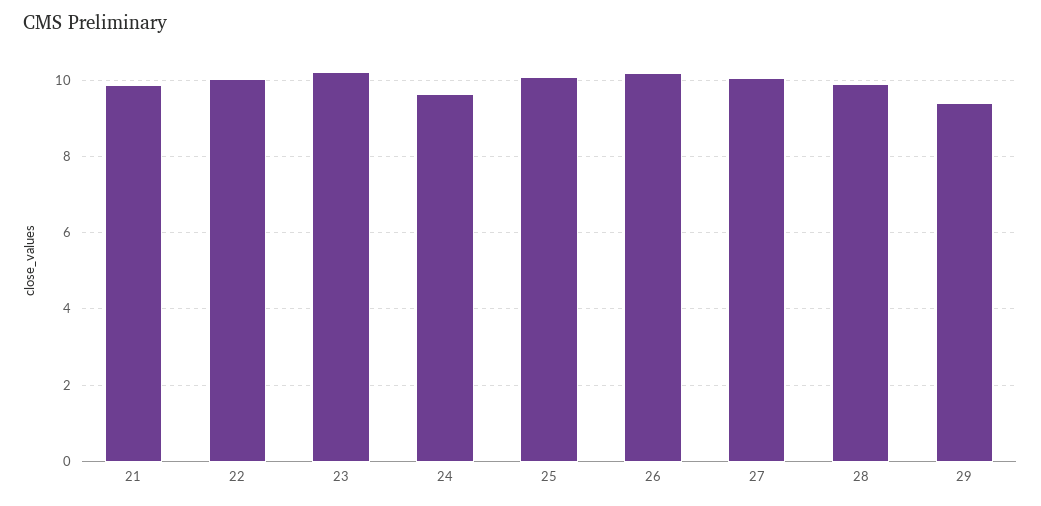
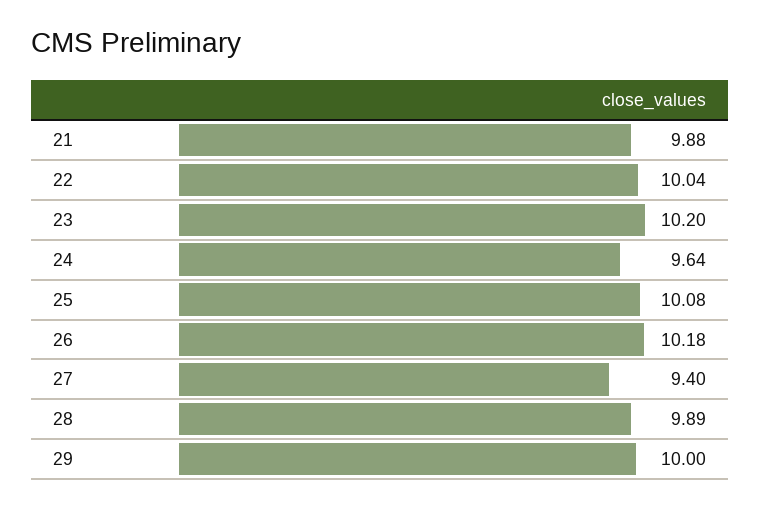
  {
    "21": 9.88,
    "22": 10.04,
    "23": 10.2,
    "24": 9.64,
    "25": 10.08,
    "26": 10.18,
-   "27": 10,
+   "27": 9.4,
    "28": 9.89,
-   "29": 9.4
+   "29": 10
  }

